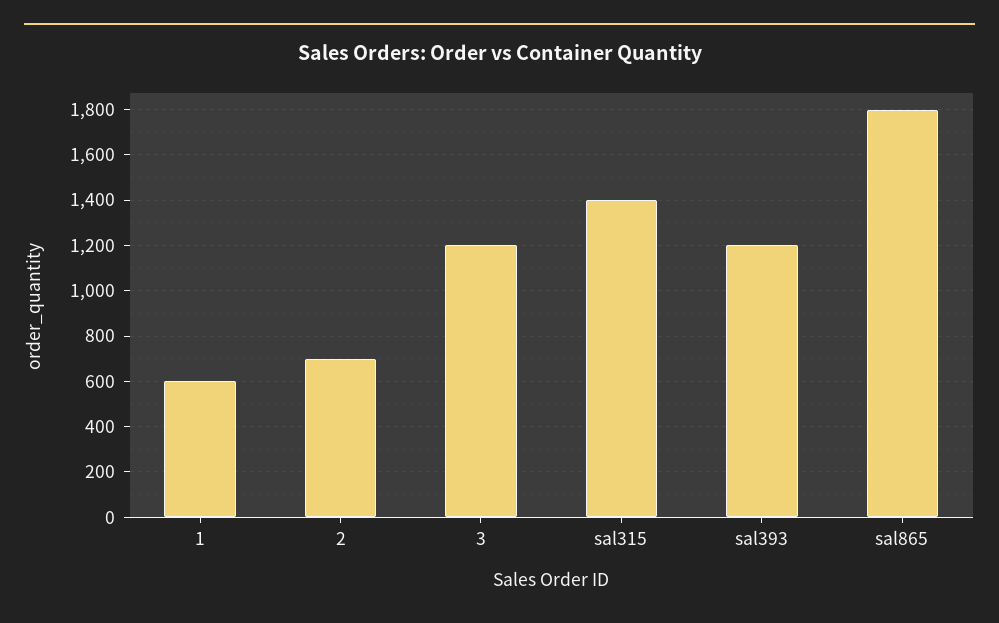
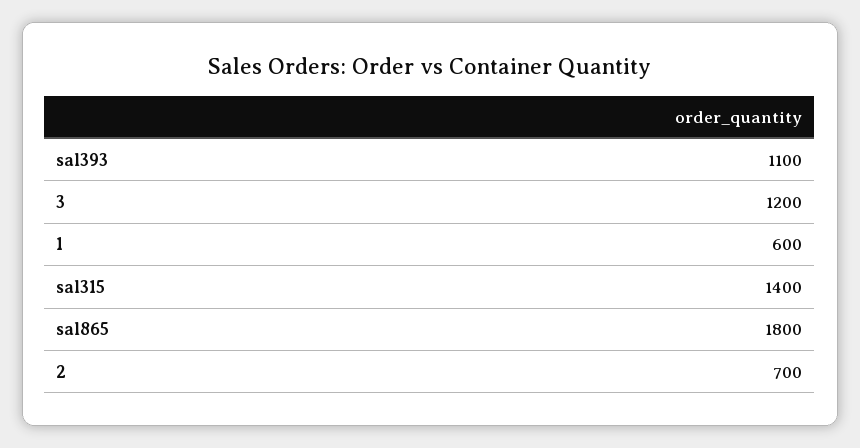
  {
    "1": 600,
    "2": 700,
    "3": 1200,
    "sal315": 1400,
-   "sal393": 1200,
+   "sal393": 1100,
    "sal865": 1800
  }

